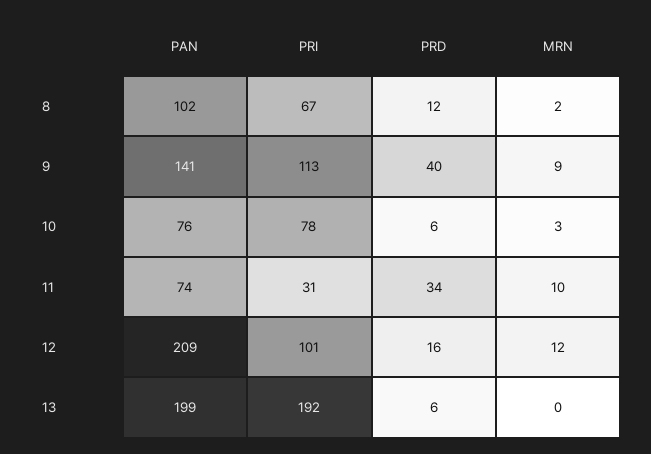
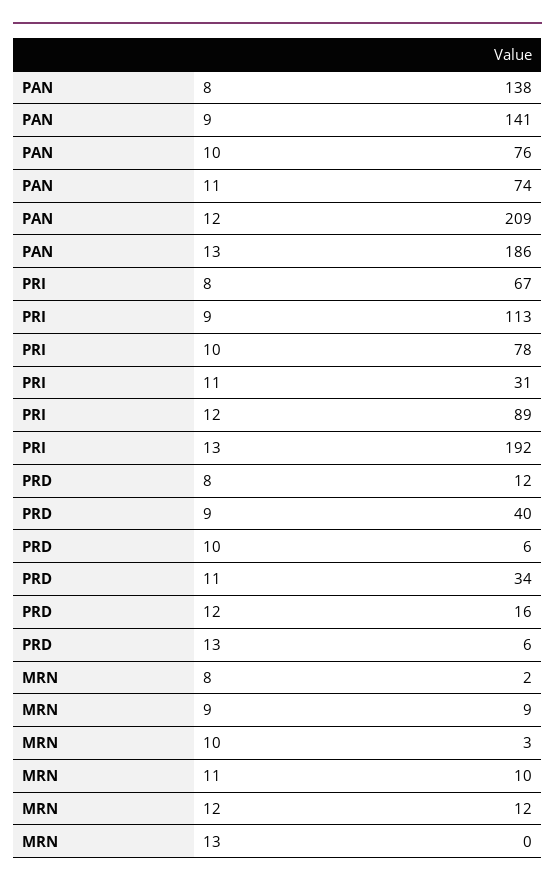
  {
    "PAN": {
-     "8": 102,
+     "8": 138,
      "9": 141,
      "10": 76,
      "11": 74,
      "12": 209,
-     "13": 199
+     "13": 186
    },
    "PRI": {
      "8": 67,
      "9": 113,
      "10": 78,
      "11": 31,
-     "12": 101,
+     "12": 89,
      "13": 192
    },
    "PRD": {
      "8": 12,
      "9": 40,
      "10": 6,
      "11": 34,
      "12": 16,
      "13": 6
    },
    "MRN": {
      "8": 2,
      "9": 9,
      "10": 3,
      "11": 10,
      "12": 12,
      "13": 0
    }
  }

